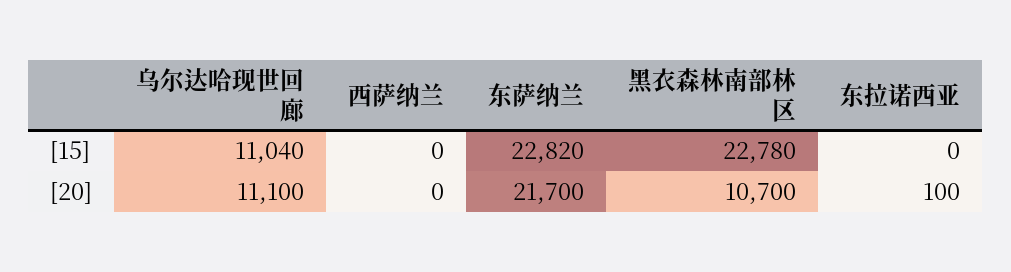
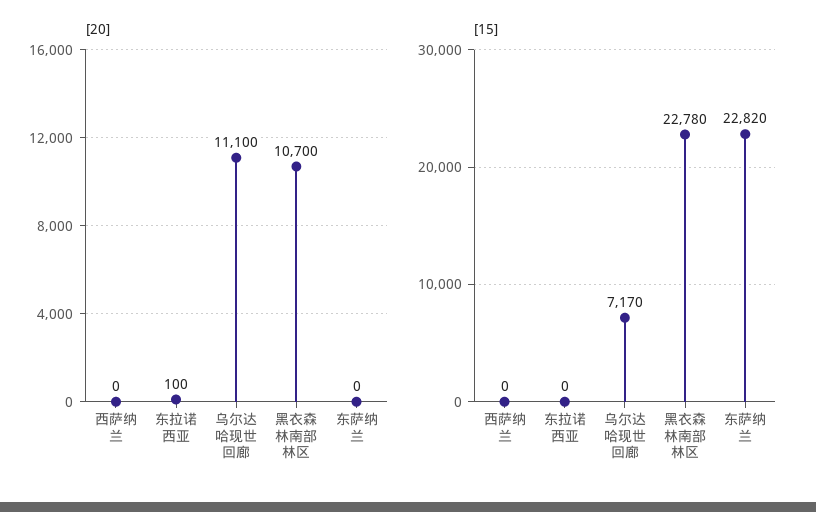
  {
    "[15]": {
-     "乌尔达哈现世回廊": 11040,
+     "乌尔达哈现世回廊": 7170,
      "西萨纳兰": 0,
      "东萨纳兰": 22820,
      "黑衣森林南部林区": 22780,
      "东拉诺西亚": 0
    },
    "[20]": {
      "乌尔达哈现世回廊": 11100,
      "西萨纳兰": 0,
-     "东萨纳兰": 21700,
+     "东萨纳兰": 0,
      "黑衣森林南部林区": 10700,
      "东拉诺西亚": 100
    }
  }

